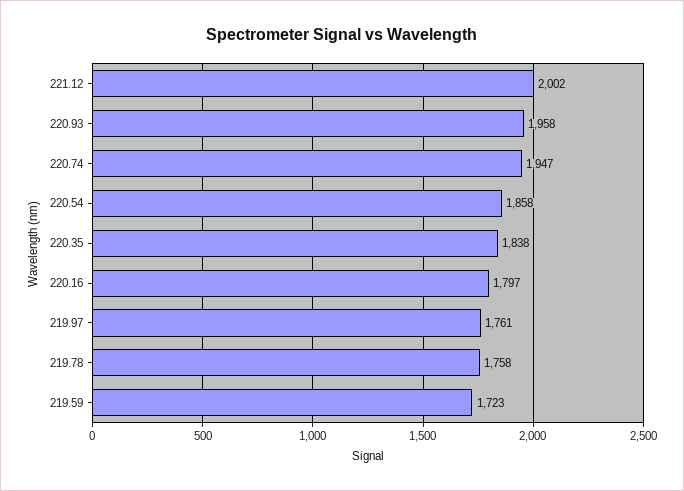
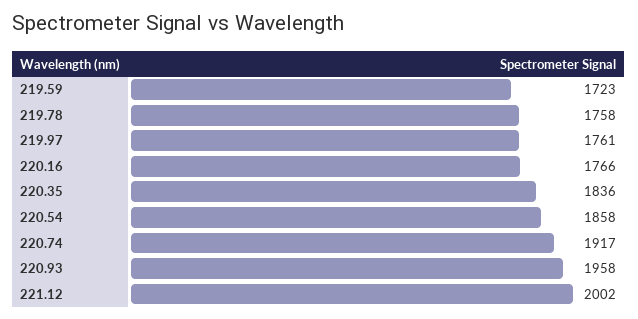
  {
    "221.12": 2002,
    "220.93": 1958,
-   "220.74": 1947,
+   "220.74": 1917,
    "220.54": 1858,
-   "220.35": 1838,
+   "220.35": 1836,
-   "220.16": 1797,
+   "220.16": 1766,
    "219.97": 1761,
    "219.78": 1758,
    "219.59": 1723
  }

